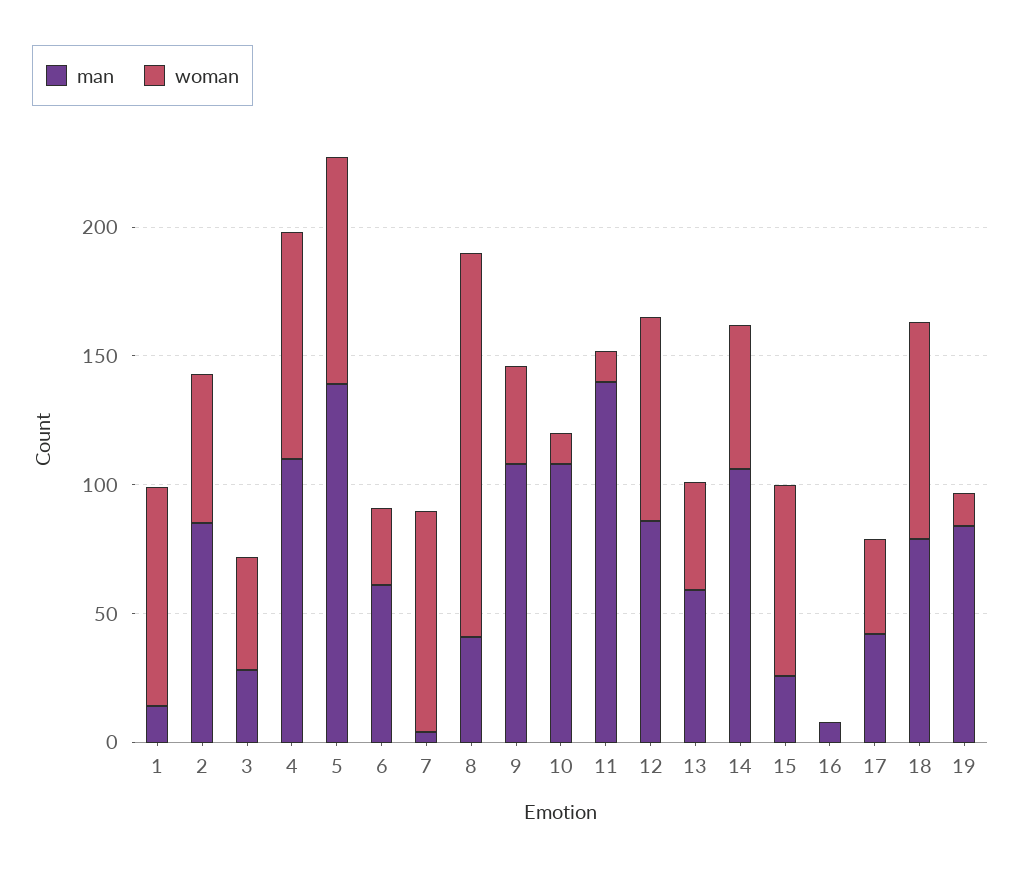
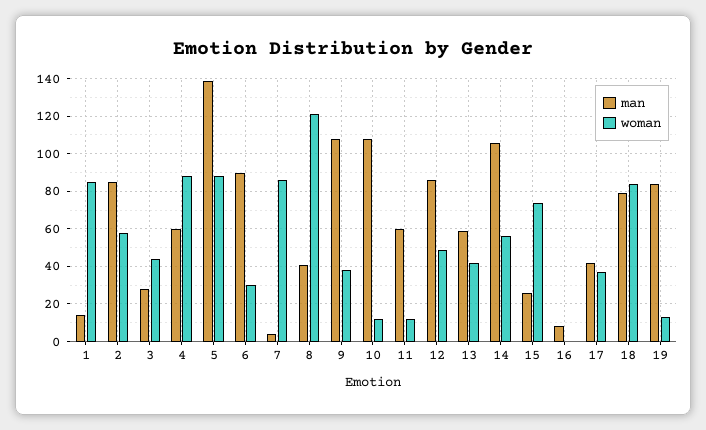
  {
    "man": {
      "1": 15,
      "2": 85,
      "3": 30,
-     "4": 110,
+     "4": 60,
      "5": 140,
-     "6": 60,
+     "6": 90,
      "7": 5,
      "8": 40,
      "9": 110,
      "10": 110,
-     "11": 140,
+     "11": 60,
      "12": 85,
      "13": 60,
      "14": 105,
      "15": 25,
      "16": 10,
      "17": 40,
      "18": 80,
      "19": 85
    },
    "woman": {
      "1": 85,
      "2": 60,
      "3": 45,
      "4": 90,
      "5": 90,
      "6": 30,
      "7": 85,
-     "8": 150,
+     "8": 120,
      "9": 40,
      "10": 10,
      "11": 10,
-     "12": 80,
+     "12": 50,
      "13": 40,
      "14": 55,
      "15": 75,
      "16": 0,
      "17": 35,
      "18": 85,
      "19": 15
    }
  }

